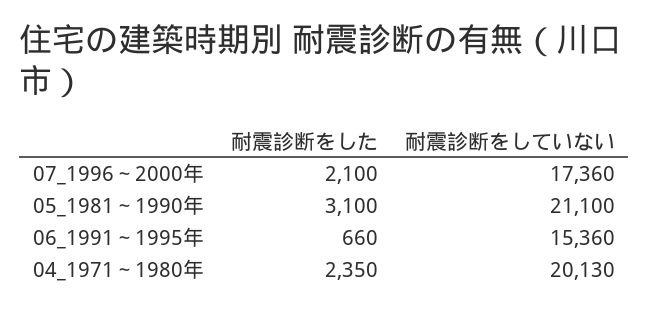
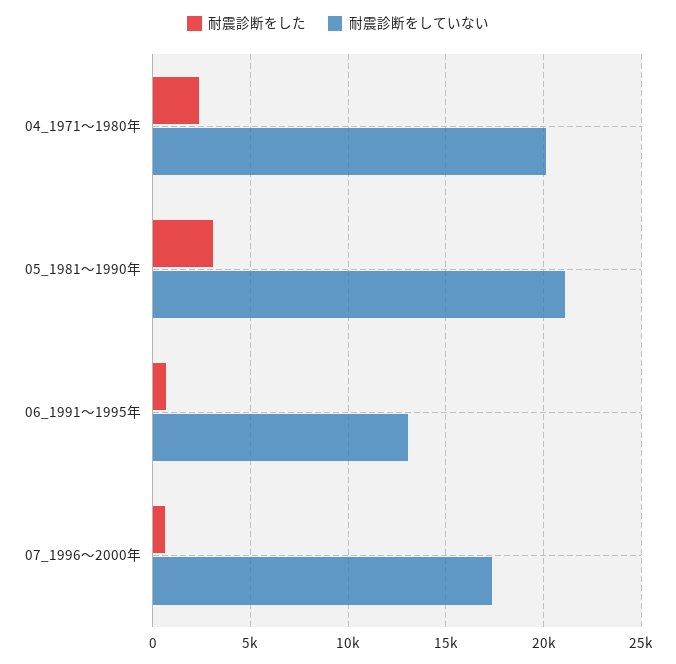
  {
    "耐震診断をした": {
-     "07_1996～2000年": 2100,
+     "07_1996～2000年": 500,
      "05_1981～1990年": 3100,
      "06_1991～1995年": 660,
      "04_1971～1980年": 2350
    },
    "耐震診断をしていない": {
      "07_1996～2000年": 17360,
      "05_1981～1990年": 21100,
-     "06_1991～1995年": 15360,
+     "06_1991～1995年": 13000,
      "04_1971～1980年": 20130
    }
  }

